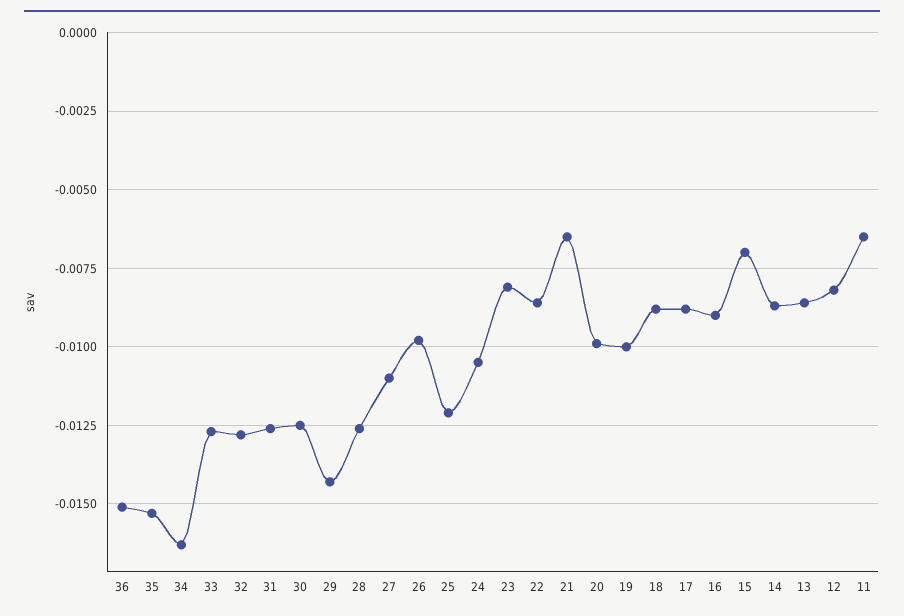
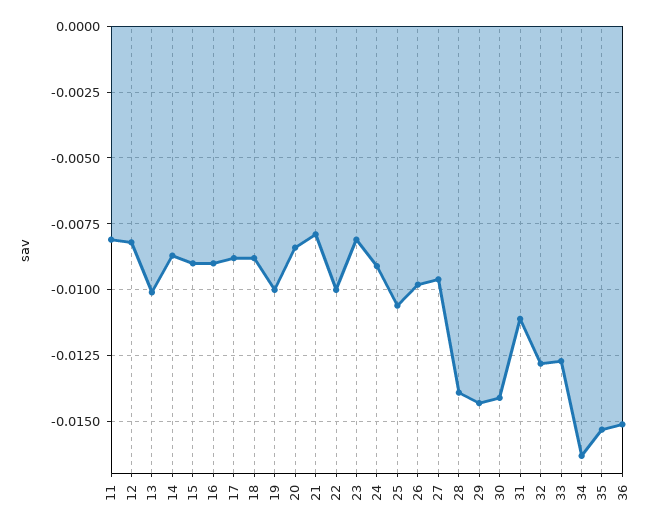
  {
    "36": -0.015,
    "35": -0.0155,
    "34": -0.0165,
    "33": -0.0125,
    "32": -0.013,
-   "31": -0.0125,
+   "31": -0.011,
-   "30": -0.0125,
+   "30": -0.014,
    "29": -0.0145,
-   "28": -0.0125,
+   "28": -0.014,
-   "27": -0.011,
+   "27": -0.0095,
    "26": -0.01,
-   "25": -0.012,
+   "25": -0.0105,
-   "24": -0.0105,
+   "24": -0.009,
    "23": -0.008,
-   "22": -0.0085,
+   "22": -0.01,
-   "21": -0.0065,
+   "21": -0.008,
-   "20": -0.01,
+   "20": -0.0085,
    "19": -0.01,
    "18": -0.009,
    "17": -0.009,
    "16": -0.009,
-   "15": -0.007,
+   "15": -0.009,
    "14": -0.0085,
-   "13": -0.0085,
+   "13": -0.01,
    "12": -0.008,
-   "11": -0.0065
+   "11": -0.008
  }

